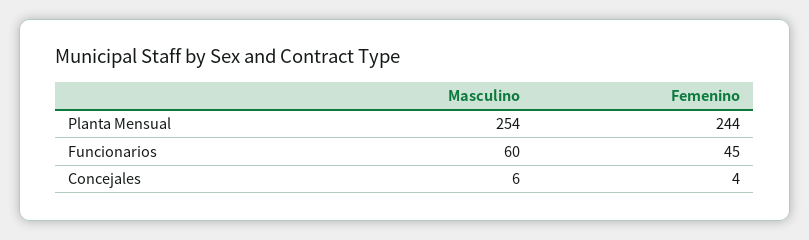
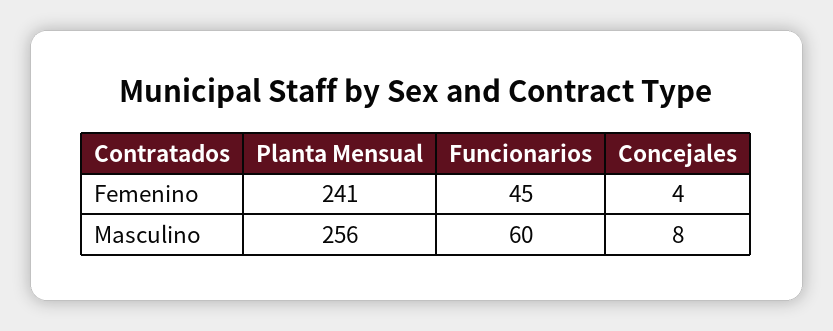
  {
    "Masculino": {
-     "Planta Mensual": 254,
+     "Planta Mensual": 256,
      "Funcionarios": 60,
-     "Concejales": 6
+     "Concejales": 8
    },
    "Femenino": {
-     "Planta Mensual": 244,
+     "Planta Mensual": 241,
      "Funcionarios": 45,
      "Concejales": 4
    }
  }

